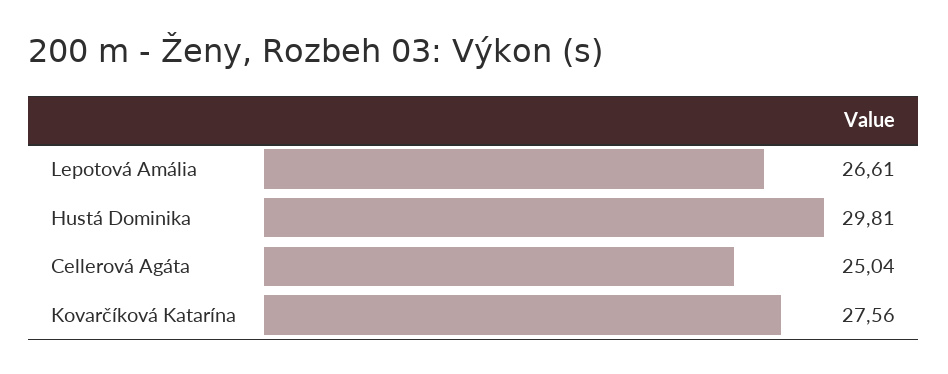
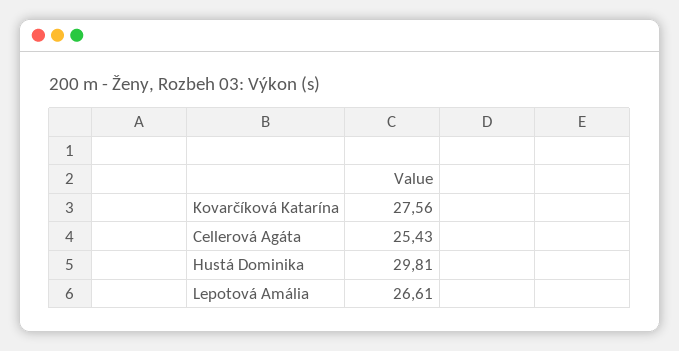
  {
    "Lepotová Amália": 26.61,
    "Hustá Dominika": 29.81,
-   "Cellerová Agáta": 25.04,
+   "Cellerová Agáta": 25.43,
    "Kovarčíková Katarína": 27.56
  }

